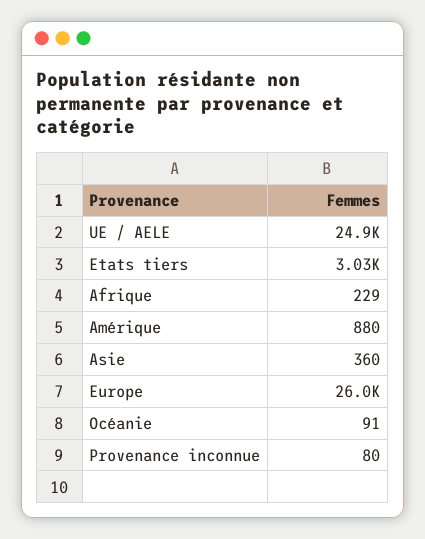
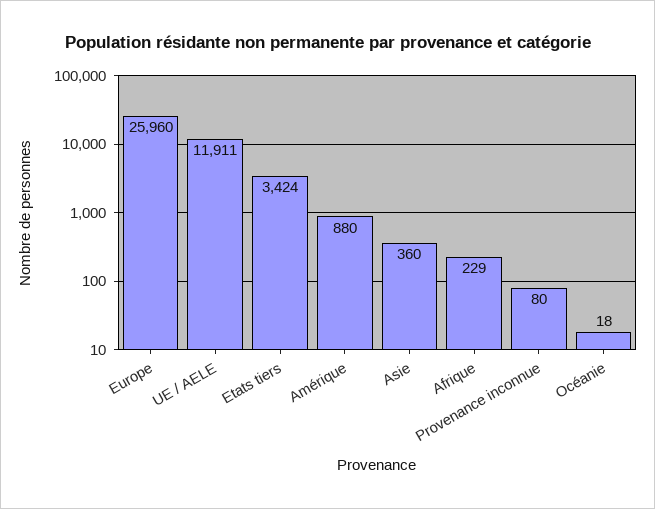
  {
-   "UE / AELE": 24900,
+   "UE / AELE": 11911,
-   "Etats tiers": 3030,
+   "Etats tiers": 3424,
    "Afrique": 229,
    "Amérique": 880,
    "Asie": 360,
    "Europe": 25960,
-   "Océanie": 91,
+   "Océanie": 18,
    "Provenance inconnue": 80
  }

